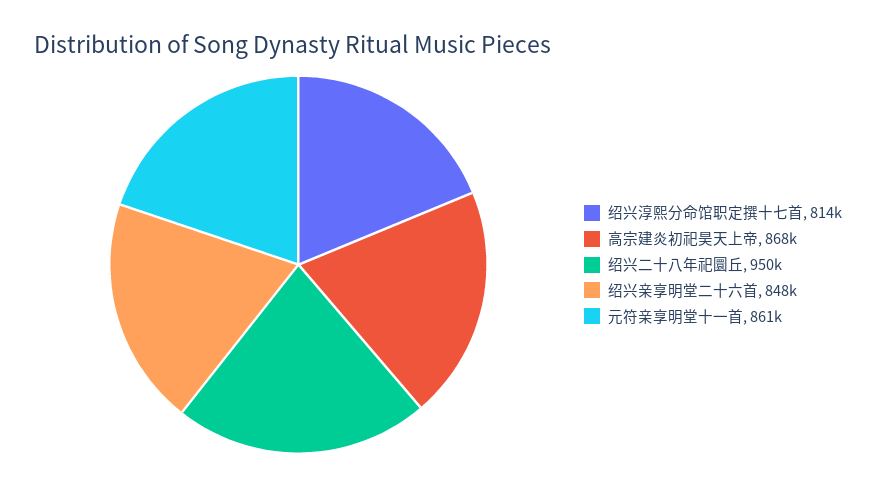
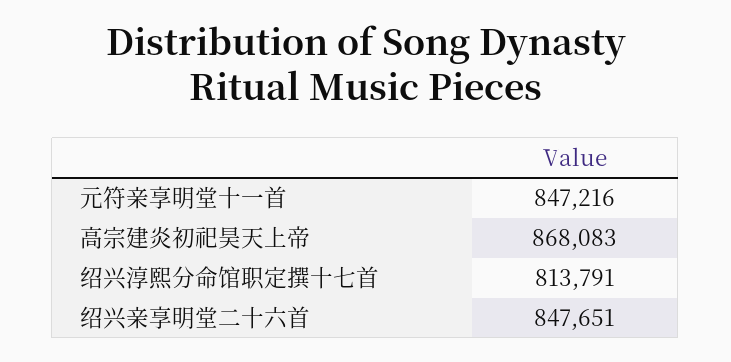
  {
    "绍兴淳熙分命馆职定撰十七首": 813791,
    "高宗建炎初祀昊天上帝": 868083,
-   "绍兴二十八年祀圜丘": 950000,
    "绍兴亲享明堂二十六首": 847651,
-   "元符亲享明堂十一首": 861000
+   "元符亲享明堂十一首": 847216
  }

